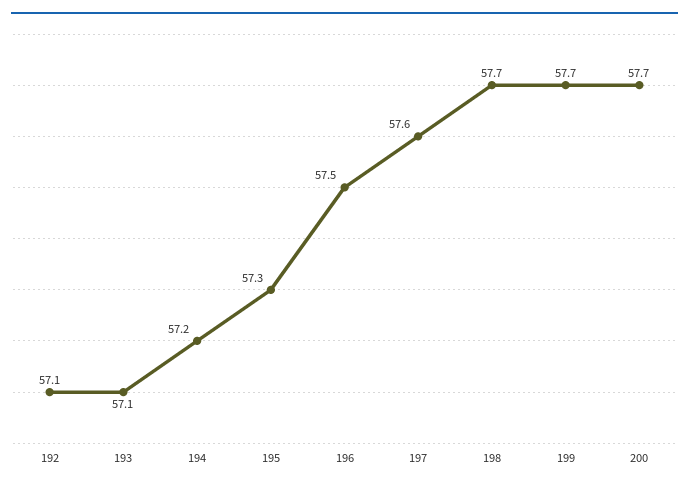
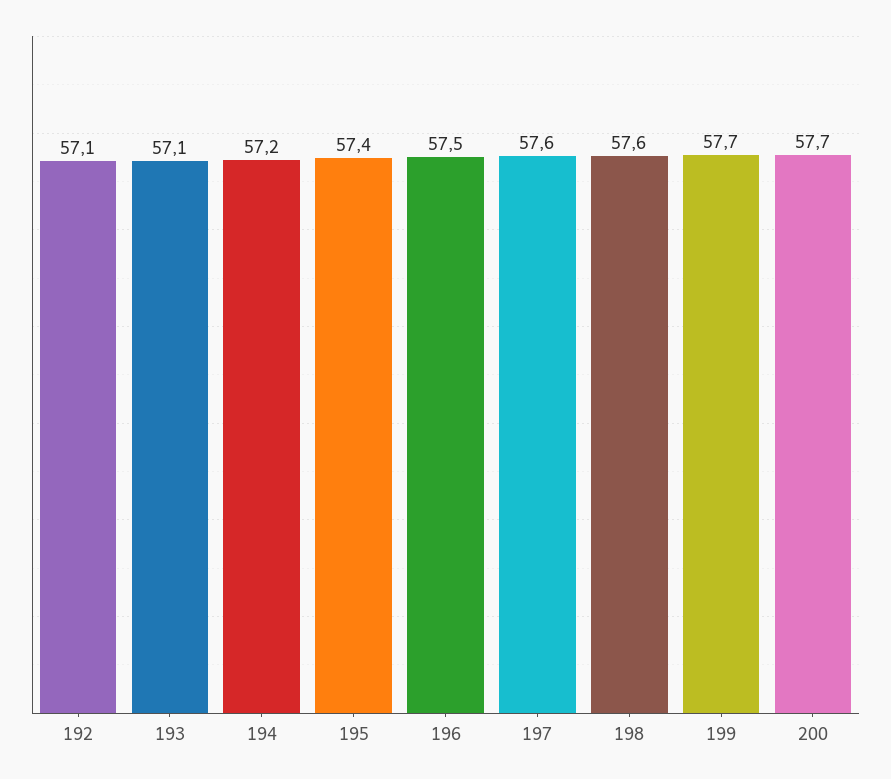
  {
    "192": 57.1,
    "193": 57.1,
    "194": 57.2,
-   "195": 57.3,
+   "195": 57.4,
    "196": 57.5,
    "197": 57.6,
-   "198": 57.7,
+   "198": 57.6,
    "199": 57.7,
    "200": 57.7
  }

